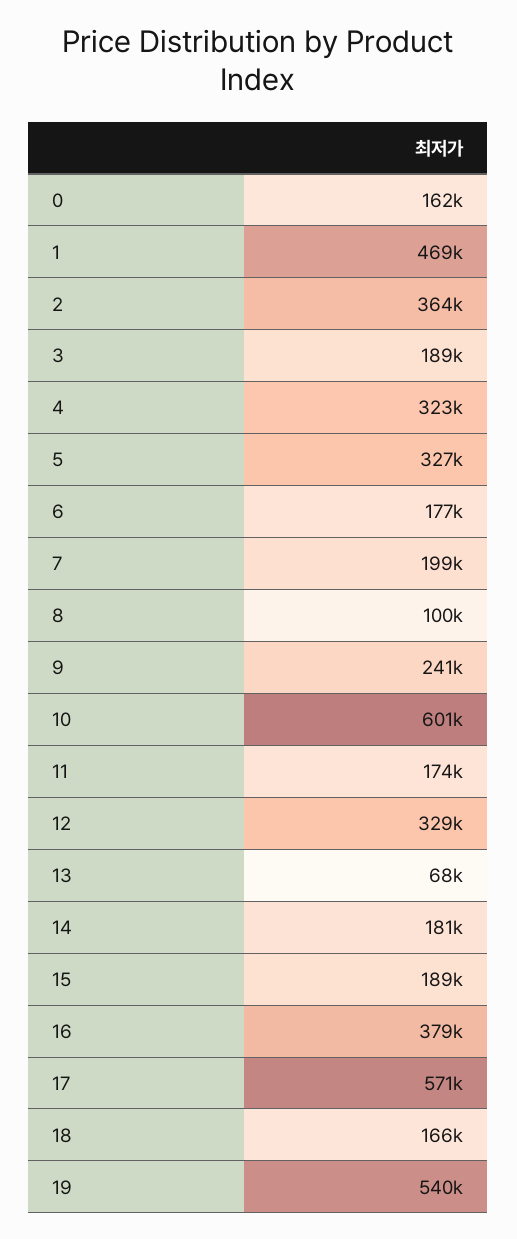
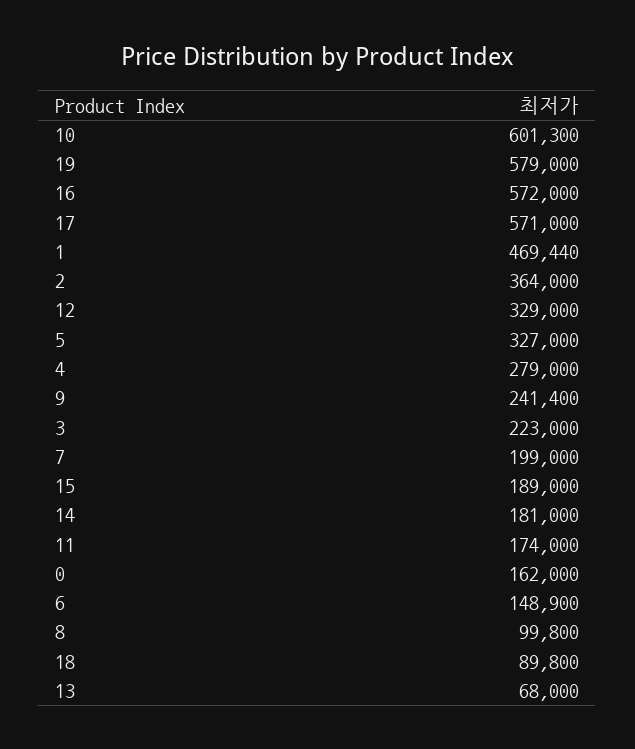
  {
    "0": 162000,
    "1": 469440,
    "2": 364000,
-   "3": 189000,
+   "3": 223000,
-   "4": 323000,
+   "4": 279000,
    "5": 327000,
-   "6": 177000,
+   "6": 148900,
    "7": 199000,
    "8": 99800,
    "9": 241400,
    "10": 601300,
    "11": 174000,
    "12": 329000,
    "13": 68000,
    "14": 181000,
    "15": 189000,
-   "16": 379000,
+   "16": 572000,
    "17": 571000,
-   "18": 166000,
+   "18": 89800,
-   "19": 540000
+   "19": 579000
  }

